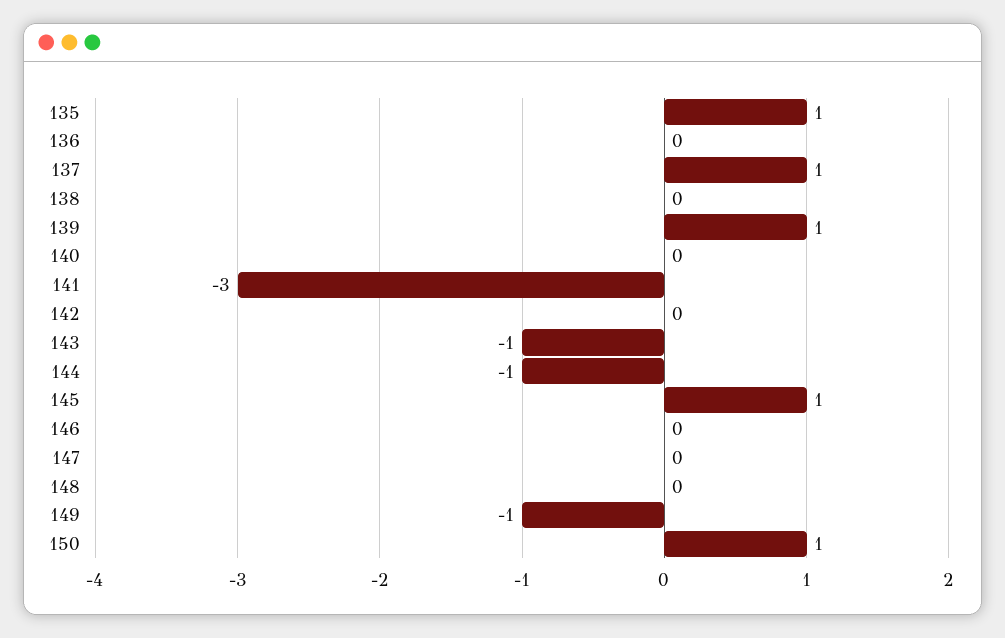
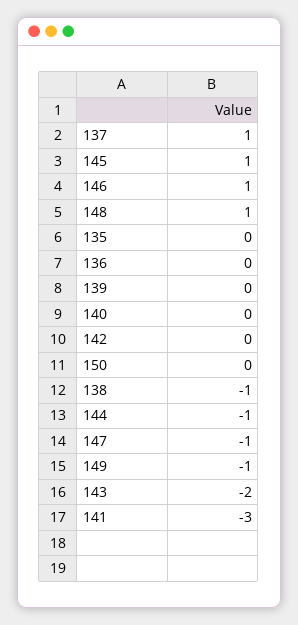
  {
-   "135": 1,
+   "135": 0,
    "136": 0,
    "137": 1,
-   "138": 0,
+   "138": -1,
-   "139": 1,
+   "139": 0,
    "140": 0,
    "141": -3,
    "142": 0,
-   "143": -1,
+   "143": -2,
    "144": -1,
    "145": 1,
-   "146": 0,
+   "146": 1,
-   "147": 0,
+   "147": -1,
-   "148": 0,
+   "148": 1,
    "149": -1,
-   "150": 1
+   "150": 0
  }

